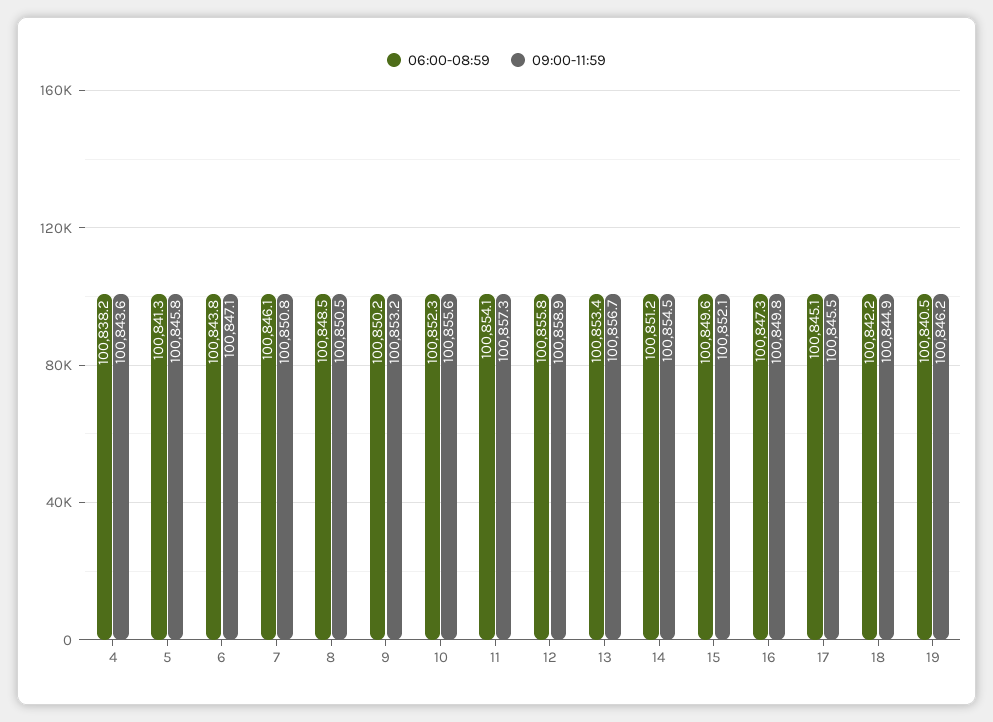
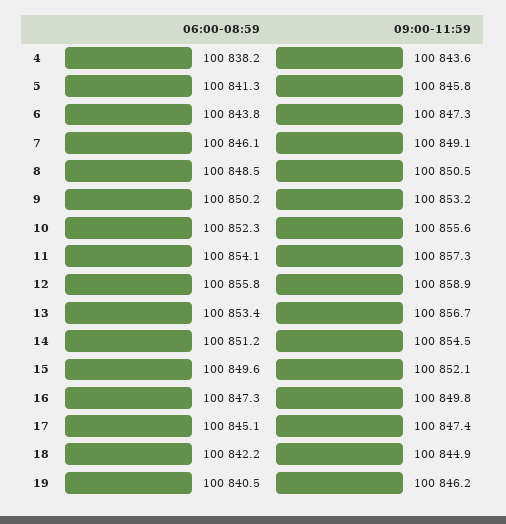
  {
    "06:00-08:59": {
      "4": 100838.2,
      "5": 100841.3,
      "6": 100843.8,
      "7": 100846.1,
      "8": 100848.5,
      "9": 100850.2,
      "10": 100852.3,
      "11": 100854.1,
      "12": 100855.8,
      "13": 100853.4,
      "14": 100851.2,
      "15": 100849.6,
      "16": 100847.3,
      "17": 100845.1,
      "18": 100842.2,
      "19": 100840.5
    },
    "09:00-11:59": {
      "4": 100843.6,
      "5": 100845.8,
-     "6": 100847.1,
+     "6": 100847.3,
-     "7": 100850.8,
+     "7": 100849.1,
      "8": 100850.5,
      "9": 100853.2,
      "10": 100855.6,
      "11": 100857.3,
      "12": 100858.9,
      "13": 100856.7,
      "14": 100854.5,
      "15": 100852.1,
      "16": 100849.8,
-     "17": 100845.5,
+     "17": 100847.4,
      "18": 100844.9,
      "19": 100846.2
    }
  }

